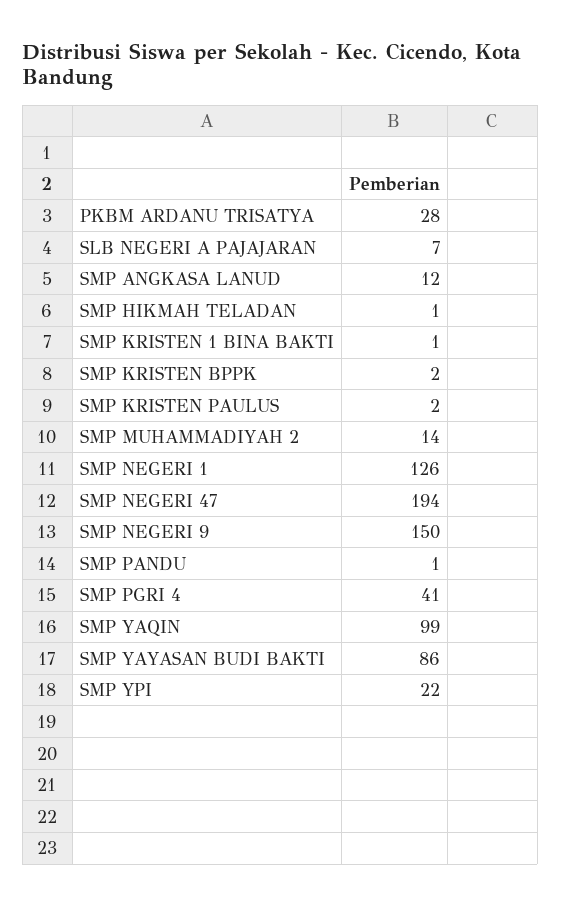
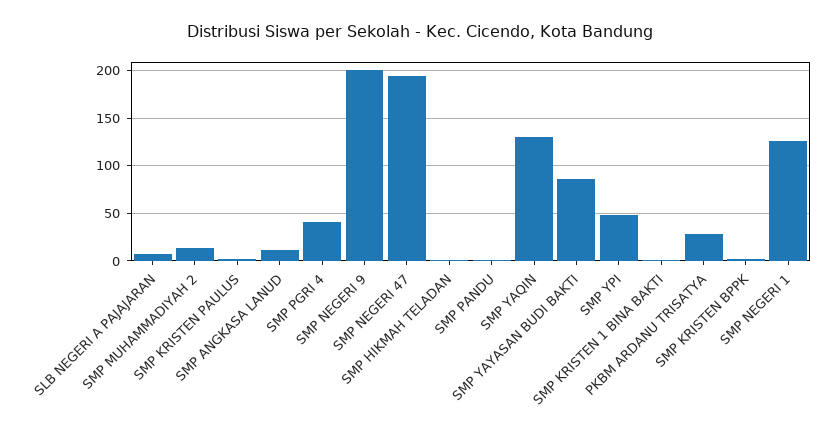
  {
    "PKBM ARDANU TRISATYA": 28,
    "SLB NEGERI A PAJAJARAN": 7,
    "SMP ANGKASA LANUD": 12,
    "SMP HIKMAH TELADAN": 1,
    "SMP KRISTEN 1 BINA BAKTI": 1,
    "SMP KRISTEN BPPK": 2,
    "SMP KRISTEN PAULUS": 2,
    "SMP MUHAMMADIYAH 2": 14,
    "SMP NEGERI 1": 126,
    "SMP NEGERI 47": 194,
-   "SMP NEGERI 9": 150,
+   "SMP NEGERI 9": 200,
    "SMP PANDU": 1,
    "SMP PGRI 4": 41,
-   "SMP YAQIN": 99,
+   "SMP YAQIN": 130,
    "SMP YAYASAN BUDI BAKTI": 86,
-   "SMP YPI": 22
+   "SMP YPI": 50
  }

